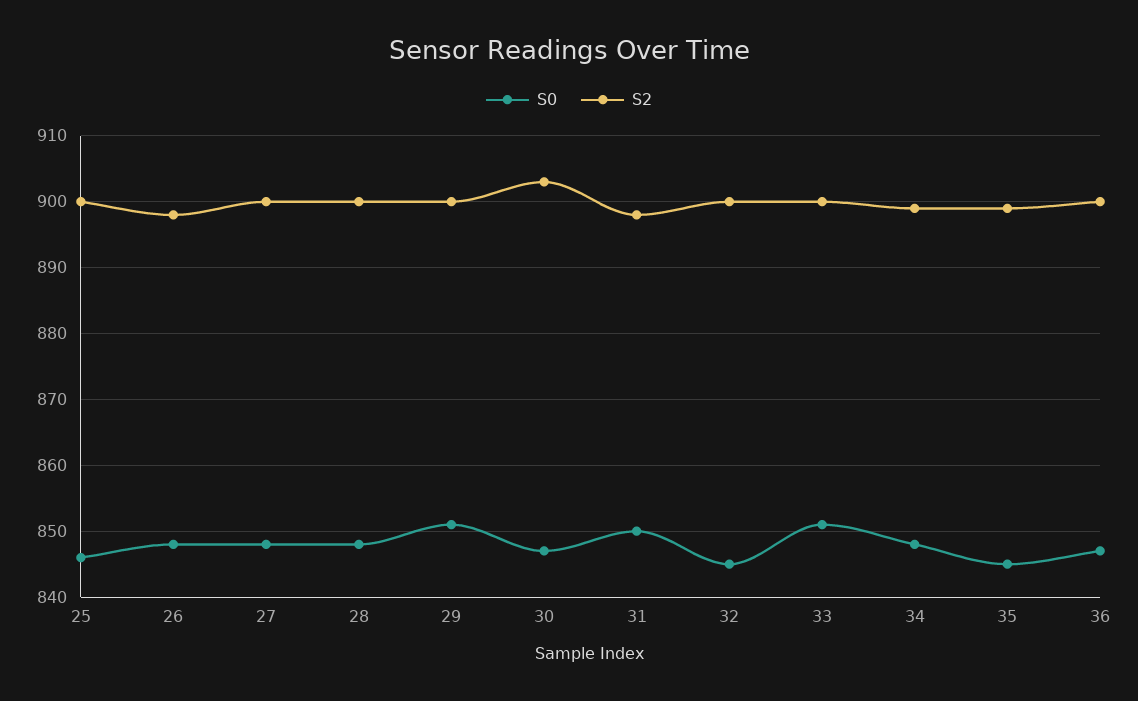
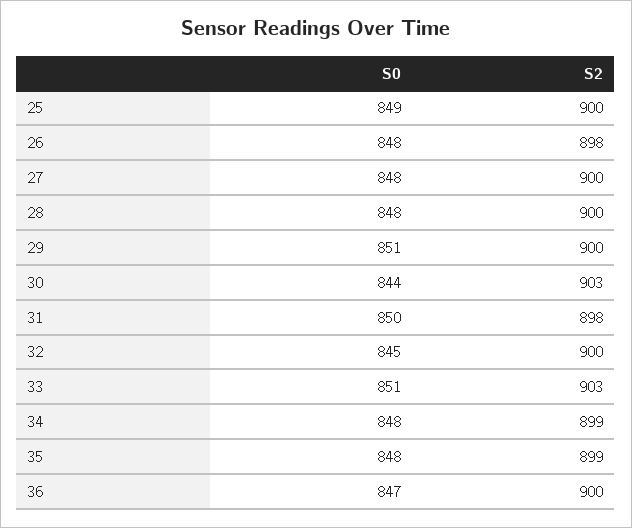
  {
    "S0": {
-     "25": 846,
+     "25": 849,
      "26": 848,
      "27": 848,
      "28": 848,
      "29": 851,
-     "30": 847,
+     "30": 844,
      "31": 850,
      "32": 845,
      "33": 851,
      "34": 848,
-     "35": 845,
+     "35": 848,
      "36": 847
    },
    "S2": {
      "25": 900,
      "26": 898,
      "27": 900,
      "28": 900,
      "29": 900,
      "30": 903,
      "31": 898,
      "32": 900,
-     "33": 900,
+     "33": 903,
      "34": 899,
      "35": 899,
      "36": 900
    }
  }

